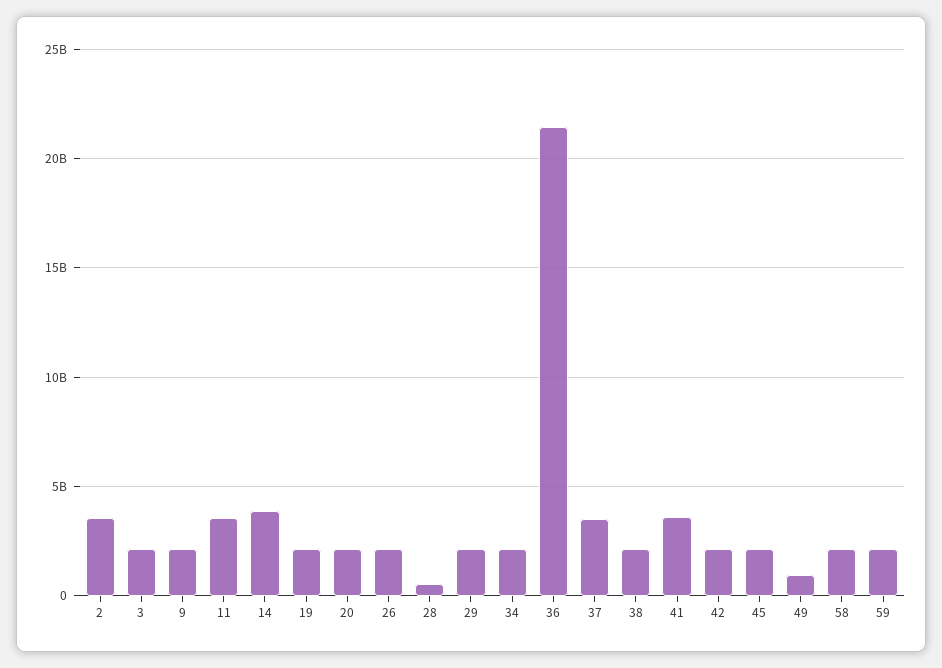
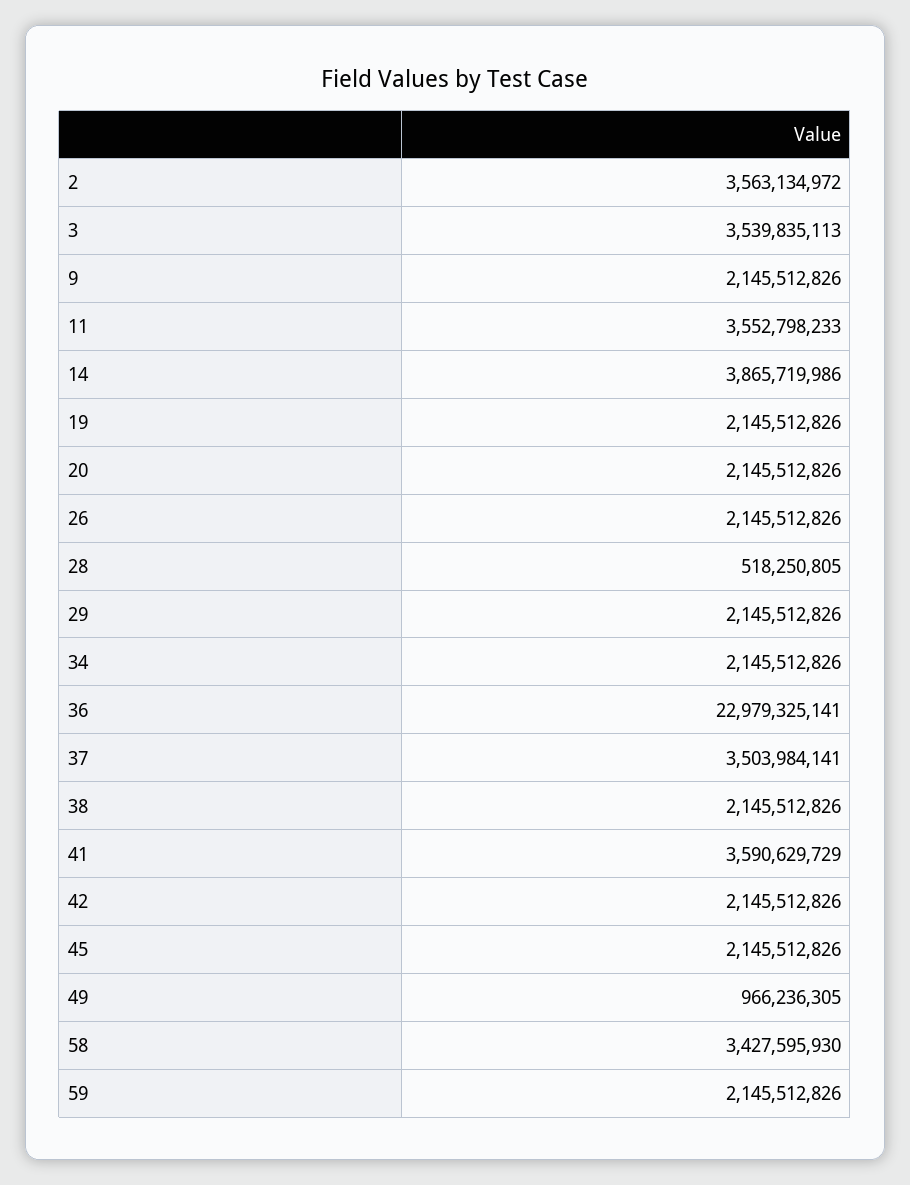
  {
    "2": 3563134972,
-   "3": 2000000000,
+   "3": 3539835113,
    "9": 2145512826,
    "11": 3552798233,
    "14": 3865719986,
    "19": 2145512826,
    "20": 2145512826,
    "26": 2145512826,
    "28": 518250805,
    "29": 2145512826,
    "34": 2145512826,
-   "36": 21500000000,
+   "36": 22979325141,
    "37": 3503984141,
    "38": 2145512826,
    "41": 3590629729,
    "42": 2145512826,
    "45": 2145512826,
    "49": 966236305,
-   "58": 2000000000,
+   "58": 3427595930,
    "59": 2145512826
  }

